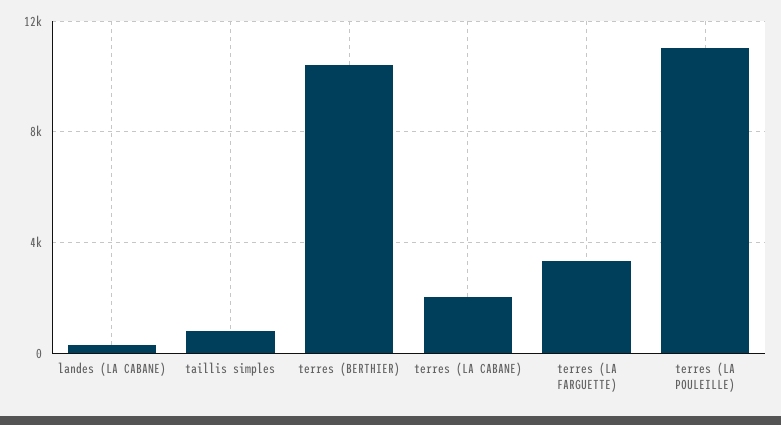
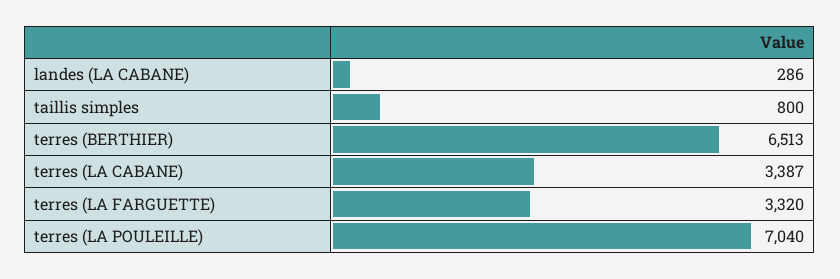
  {
    "landes (LA CABANE)": 286,
    "taillis simples": 800,
-   "terres (BERTHIER)": 10500,
+   "terres (BERTHIER)": 6513,
-   "terres (LA CABANE)": 2000,
+   "terres (LA CABANE)": 3387,
    "terres (LA FARGUETTE)": 3320,
-   "terres (LA POULEILLE)": 11000
+   "terres (LA POULEILLE)": 7040
  }

